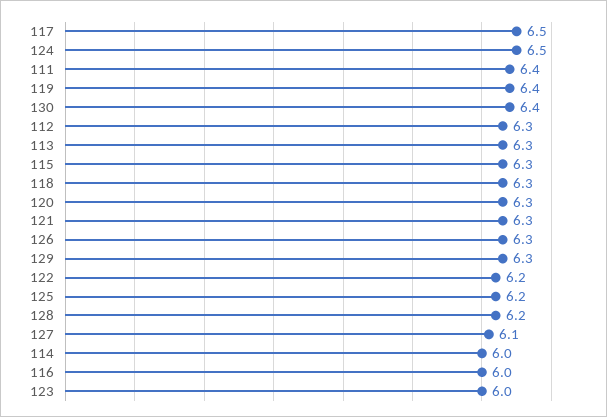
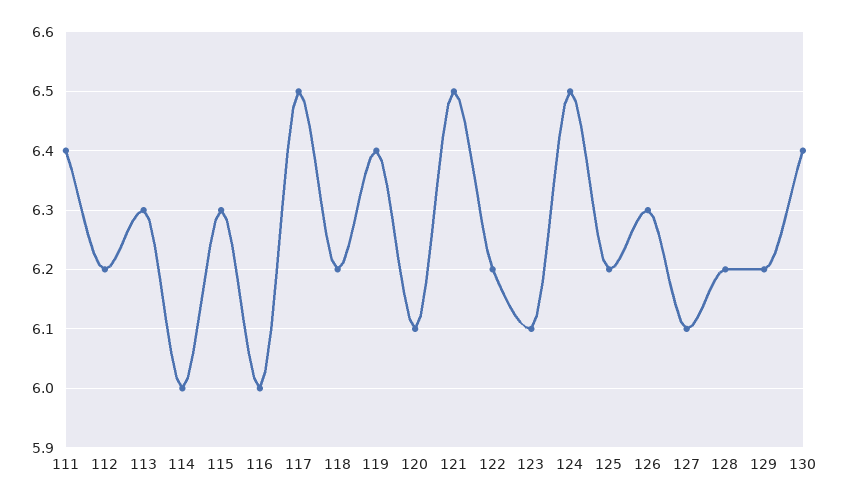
  {
    "117": 6.5,
    "124": 6.5,
    "111": 6.4,
    "119": 6.4,
    "130": 6.4,
-   "112": 6.3,
+   "112": 6.2,
    "113": 6.3,
    "115": 6.3,
-   "118": 6.3,
+   "118": 6.2,
-   "120": 6.3,
+   "120": 6.1,
-   "121": 6.3,
+   "121": 6.5,
    "126": 6.3,
-   "129": 6.3,
+   "129": 6.2,
    "122": 6.2,
    "125": 6.2,
    "128": 6.2,
    "127": 6.1,
    "114": 6,
    "116": 6,
-   "123": 6
+   "123": 6.1
  }

